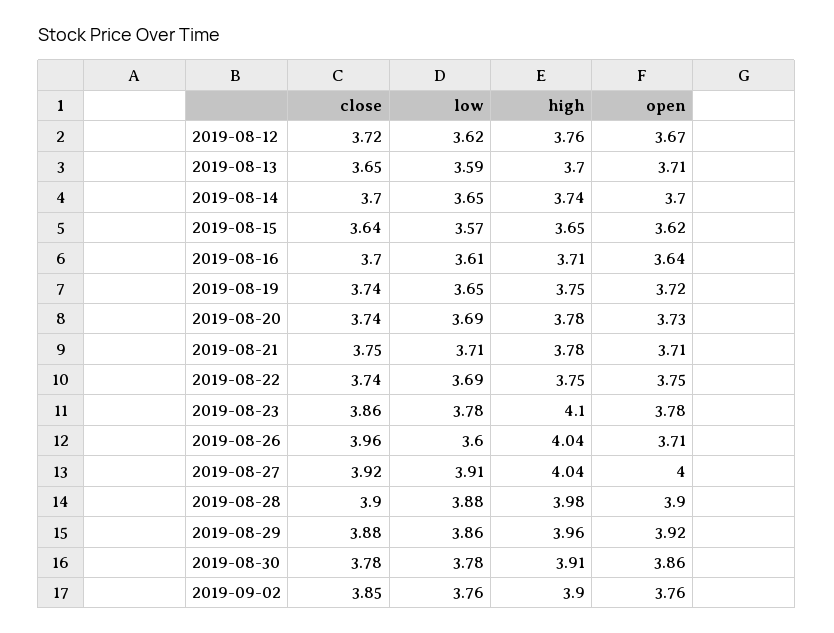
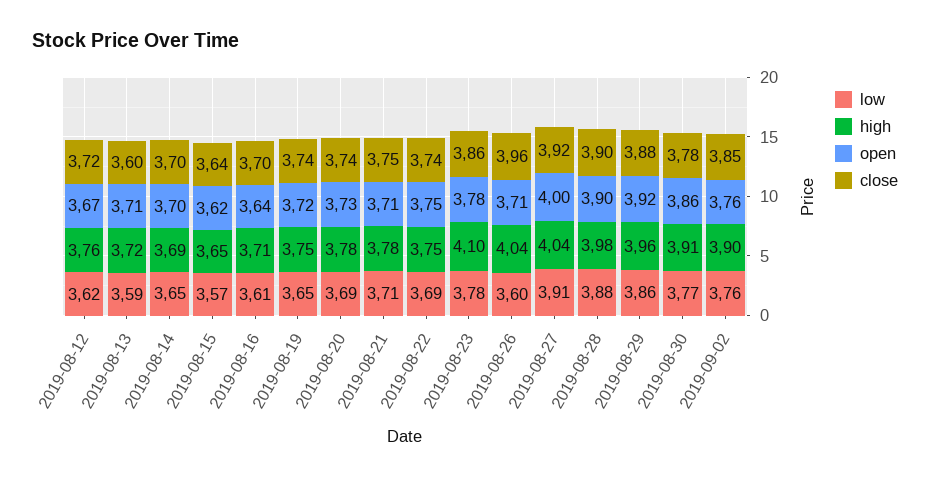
  {
    "close": {
      "2019-08-12": 3.72,
-     "2019-08-13": 3.65,
+     "2019-08-13": 3.6,
      "2019-08-14": 3.7,
      "2019-08-15": 3.64,
      "2019-08-16": 3.7,
      "2019-08-19": 3.74,
      "2019-08-20": 3.74,
      "2019-08-21": 3.75,
      "2019-08-22": 3.74,
      "2019-08-23": 3.86,
      "2019-08-26": 3.96,
      "2019-08-27": 3.92,
      "2019-08-28": 3.9,
      "2019-08-29": 3.88,
      "2019-08-30": 3.78,
      "2019-09-02": 3.85
    },
    "low": {
      "2019-08-12": 3.62,
      "2019-08-13": 3.59,
      "2019-08-14": 3.65,
      "2019-08-15": 3.57,
      "2019-08-16": 3.61,
      "2019-08-19": 3.65,
      "2019-08-20": 3.69,
      "2019-08-21": 3.71,
      "2019-08-22": 3.69,
      "2019-08-23": 3.78,
      "2019-08-26": 3.6,
      "2019-08-27": 3.91,
      "2019-08-28": 3.88,
      "2019-08-29": 3.86,
-     "2019-08-30": 3.78,
+     "2019-08-30": 3.77,
      "2019-09-02": 3.76
    },
    "high": {
      "2019-08-12": 3.76,
-     "2019-08-13": 3.7,
+     "2019-08-13": 3.72,
-     "2019-08-14": 3.74,
+     "2019-08-14": 3.69,
      "2019-08-15": 3.65,
      "2019-08-16": 3.71,
      "2019-08-19": 3.75,
      "2019-08-20": 3.78,
      "2019-08-21": 3.78,
      "2019-08-22": 3.75,
      "2019-08-23": 4.1,
      "2019-08-26": 4.04,
      "2019-08-27": 4.04,
      "2019-08-28": 3.98,
      "2019-08-29": 3.96,
      "2019-08-30": 3.91,
      "2019-09-02": 3.9
    },
    "open": {
      "2019-08-12": 3.67,
      "2019-08-13": 3.71,
      "2019-08-14": 3.7,
      "2019-08-15": 3.62,
      "2019-08-16": 3.64,
      "2019-08-19": 3.72,
      "2019-08-20": 3.73,
      "2019-08-21": 3.71,
      "2019-08-22": 3.75,
      "2019-08-23": 3.78,
      "2019-08-26": 3.71,
      "2019-08-27": 4,
      "2019-08-28": 3.9,
      "2019-08-29": 3.92,
      "2019-08-30": 3.86,
      "2019-09-02": 3.76
    }
  }

